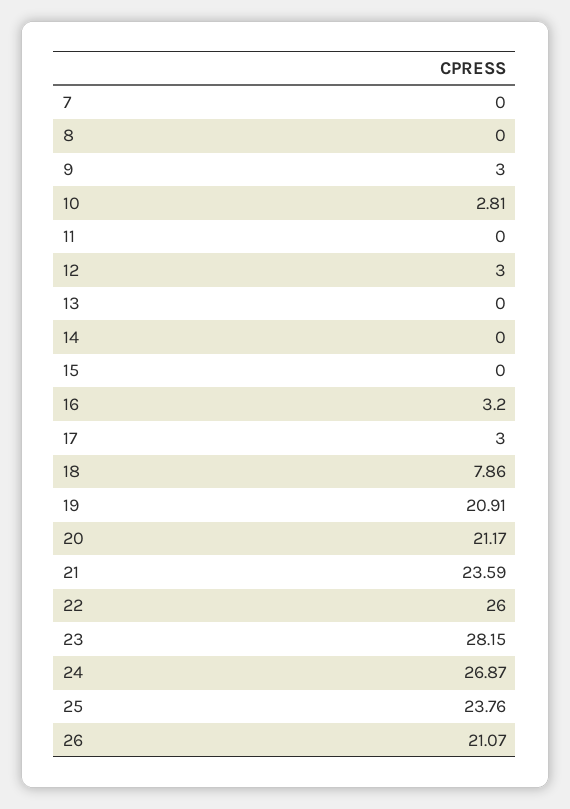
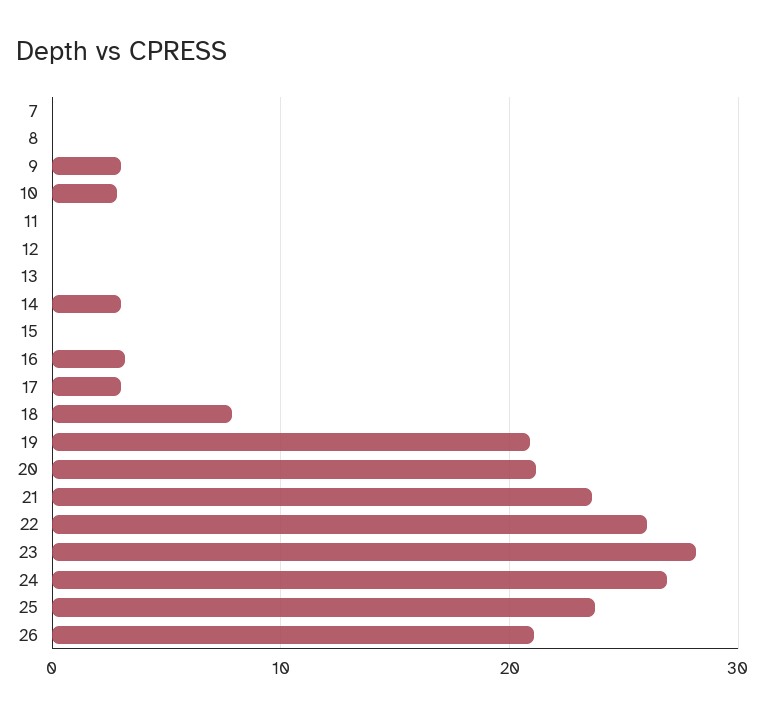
  {
    "7": 0,
    "8": 0,
    "9": 3,
    "10": 2.81,
    "11": 0,
-   "12": 3,
+   "12": 0,
    "13": 0,
-   "14": 0,
+   "14": 3,
    "15": 0,
    "16": 3.2,
    "17": 3,
    "18": 7.86,
    "19": 20.91,
    "20": 21.17,
    "21": 23.59,
    "22": 26,
    "23": 28.15,
    "24": 26.87,
    "25": 23.76,
    "26": 21.07
  }

